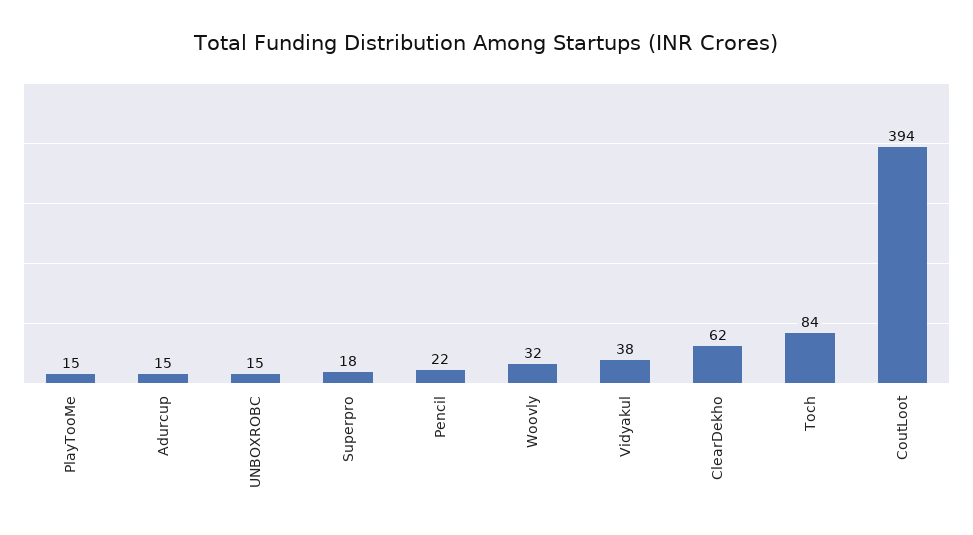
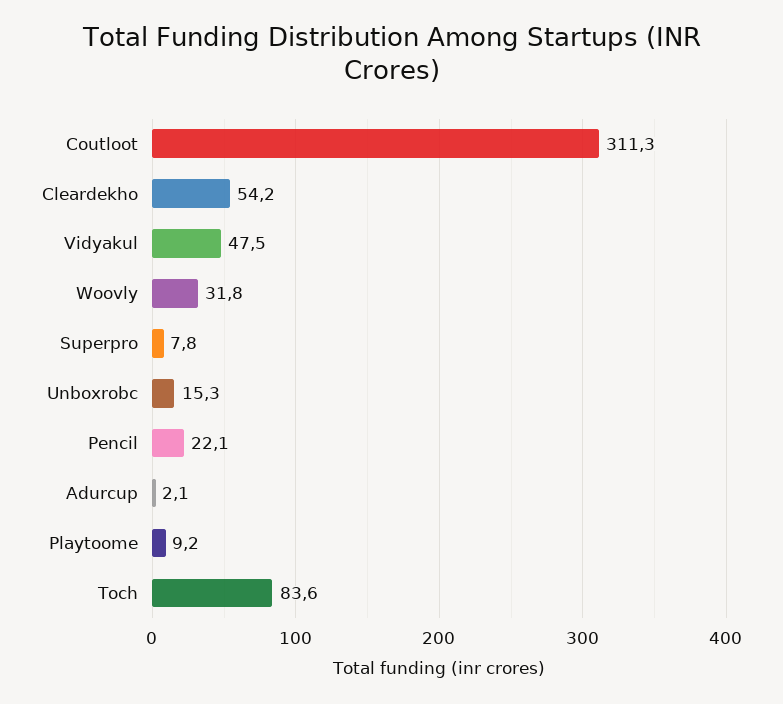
  {
-   "PlayTooMe": 15,
+   "PlayTooMe": 9.2,
-   "Adurcup": 15,
+   "Adurcup": 2.1,
    "UNBOXROBC": 15.3,
-   "Superpro": 18,
+   "Superpro": 7.8,
    "Pencil": 22.1,
    "Woovly": 31.8,
-   "Vidyakul": 38,
+   "Vidyakul": 47.5,
-   "ClearDekho": 62,
+   "ClearDekho": 54.2,
    "Toch": 83.6,
-   "CoutLoot": 394
+   "CoutLoot": 311.3
  }

